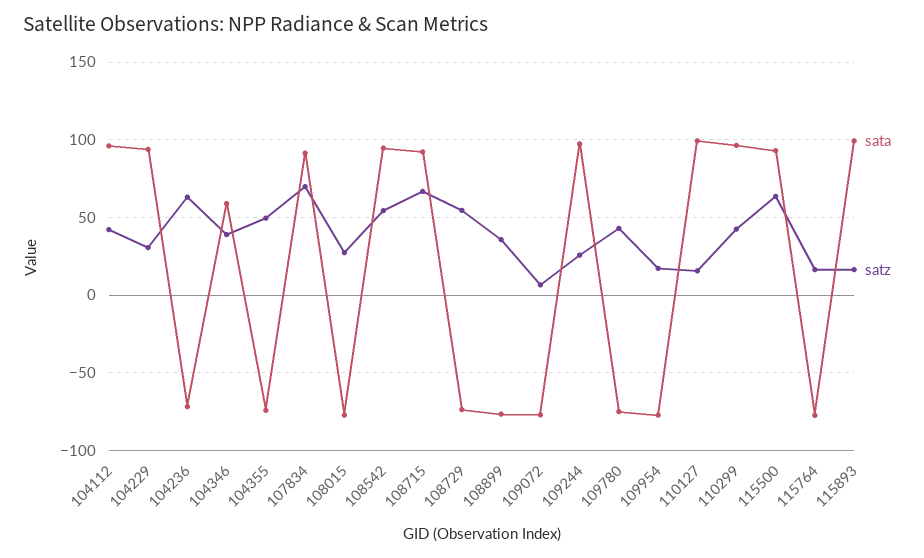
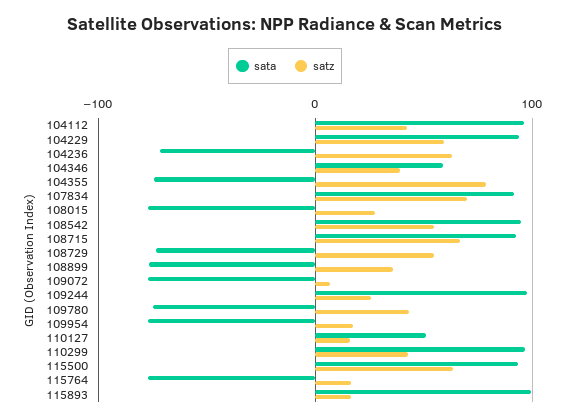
  {
    "sata": {
      "104112": 95,
      "104229": 95,
      "104236": -70,
      "104346": 60,
      "104355": -75,
      "107834": 90,
      "108015": -75,
      "108542": 95,
      "108715": 90,
      "108729": -75,
      "108899": -75,
      "109072": -75,
      "109244": 100,
      "109780": -75,
      "109954": -75,
-     "110127": 100,
+     "110127": 50,
      "110299": 95,
      "115500": 95,
      "115764": -75,
      "115893": 100
    },
    "satz": {
      "104112": 40,
-     "104229": 30,
+     "104229": 60,
      "104236": 65,
      "104346": 40,
-     "104355": 50,
+     "104355": 80,
      "107834": 70,
      "108015": 25,
      "108542": 55,
      "108715": 65,
      "108729": 55,
      "108899": 35,
      "109072": 5,
      "109244": 25,
      "109780": 45,
      "109954": 15,
      "110127": 15,
      "110299": 45,
      "115500": 65,
      "115764": 15,
      "115893": 15
    }
  }

